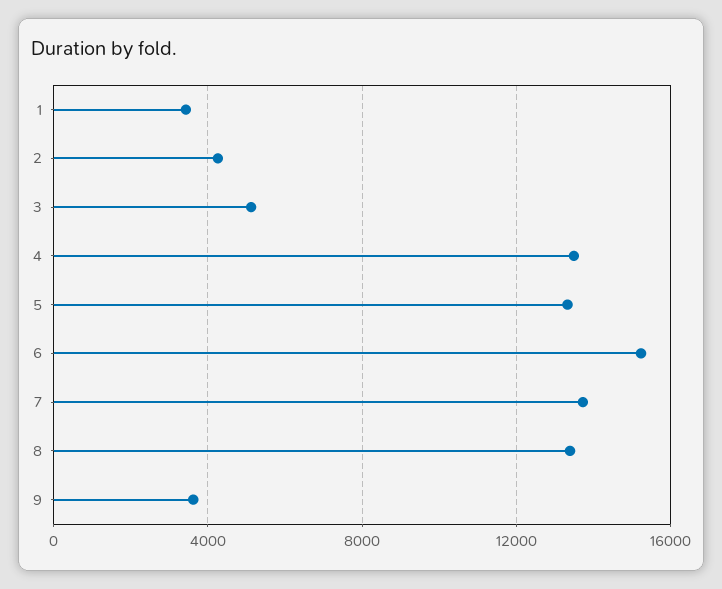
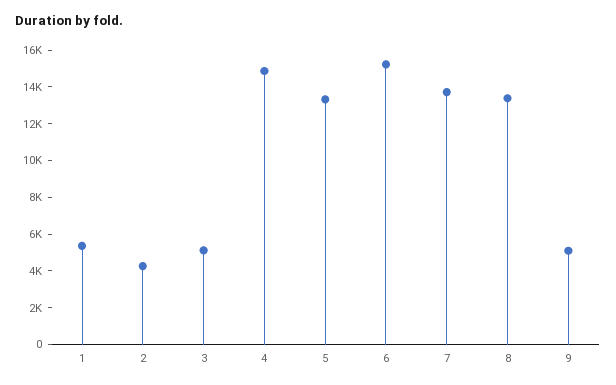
  {
-   "1": 3500,
+   "1": 5500,
    "2": 4500,
    "3": 5000,
-   "4": 13500,
+   "4": 15000,
    "5": 13500,
    "6": 15000,
    "7": 13500,
    "8": 13500,
-   "9": 3500
+   "9": 5000
  }

